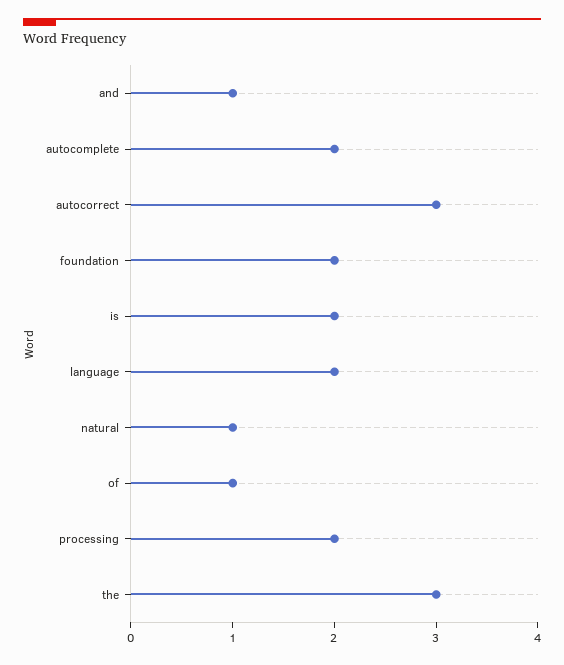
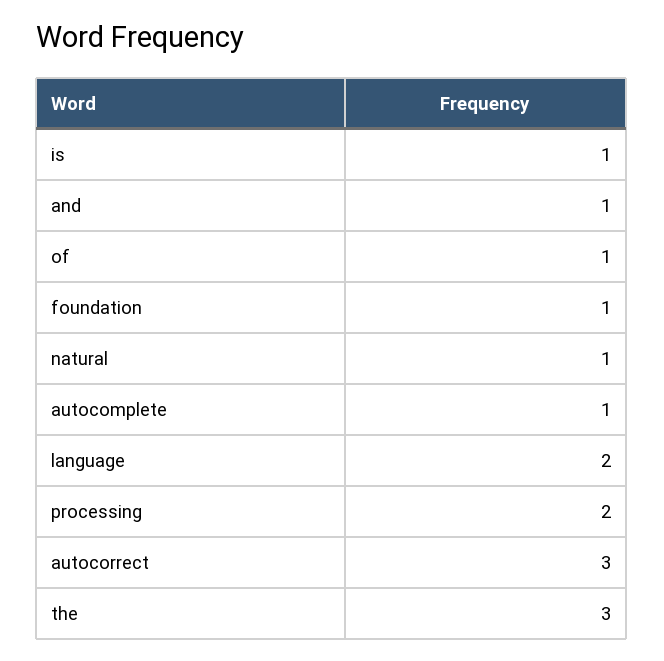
  {
    "and": 1,
-   "autocomplete": 2,
+   "autocomplete": 1,
    "autocorrect": 3,
-   "foundation": 2,
+   "foundation": 1,
-   "is": 2,
+   "is": 1,
    "language": 2,
    "natural": 1,
    "of": 1,
    "processing": 2,
    "the": 3
  }

